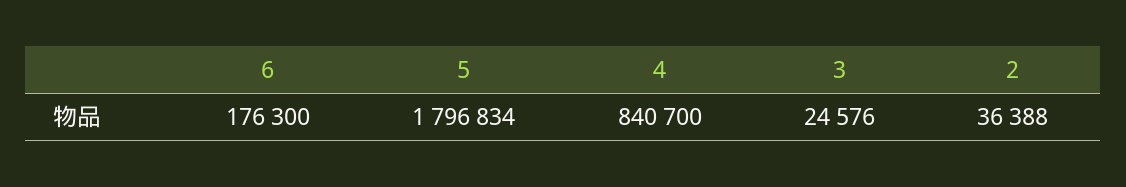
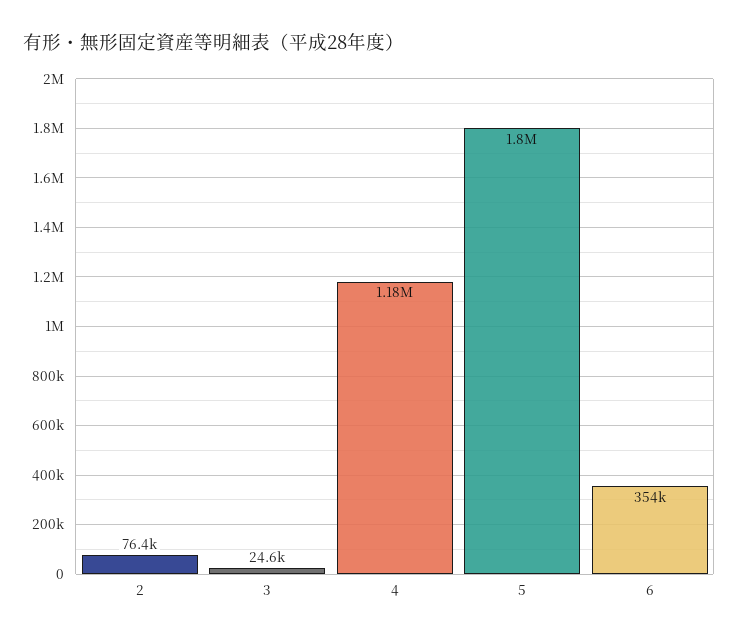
  {
-   "6": 176300,
+   "6": 354000,
    "5": 1796834,
-   "4": 840700,
+   "4": 1180000,
    "3": 24576,
-   "2": 36388
+   "2": 76400
  }

